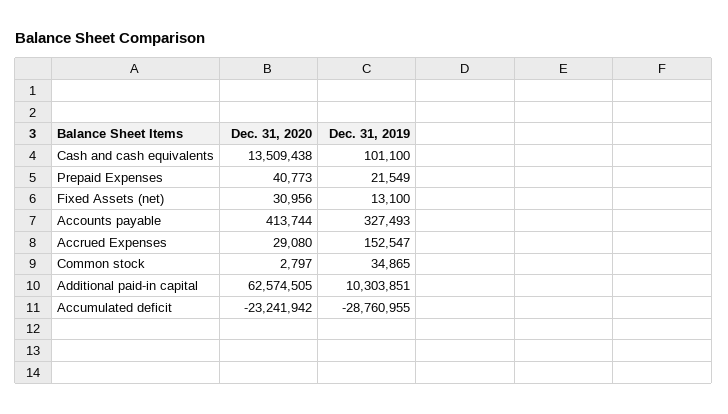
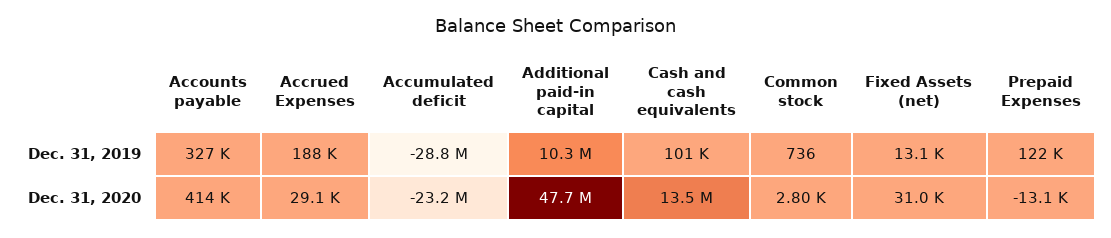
  {
    "Dec. 31, 2020": {
      "Cash and cash equivalents": 13509438,
-     "Prepaid Expenses": 40773,
+     "Prepaid Expenses": -13100,
      "Fixed Assets (net)": 30956,
      "Accounts payable": 413744,
      "Accrued Expenses": 29080,
      "Common stock": 2797,
-     "Additional paid-in capital": 62574505,
+     "Additional paid-in capital": 47700000,
      "Accumulated deficit": -23241942
    },
    "Dec. 31, 2019": {
      "Cash and cash equivalents": 101100,
-     "Prepaid Expenses": 21549,
+     "Prepaid Expenses": 122000,
      "Fixed Assets (net)": 13100,
      "Accounts payable": 327493,
-     "Accrued Expenses": 152547,
+     "Accrued Expenses": 188000,
-     "Common stock": 34865,
+     "Common stock": 736,
      "Additional paid-in capital": 10303851,
      "Accumulated deficit": -28760955
    }
  }

